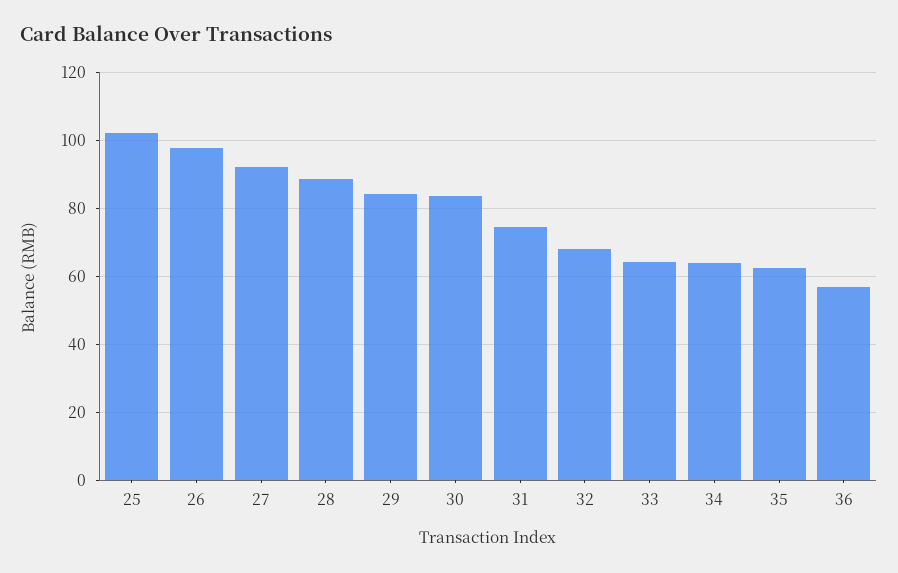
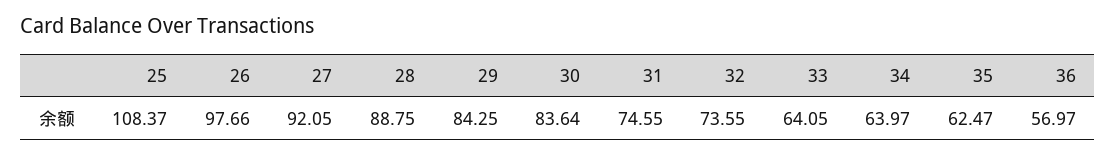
  {
-   "25": 102,
+   "25": 108.37,
    "26": 97.66,
    "27": 92.05,
    "28": 88.75,
    "29": 84.25,
    "30": 83.64,
    "31": 74.55,
-   "32": 68,
+   "32": 73.55,
    "33": 64.05,
    "34": 63.97,
    "35": 62.47,
    "36": 56.97
  }

